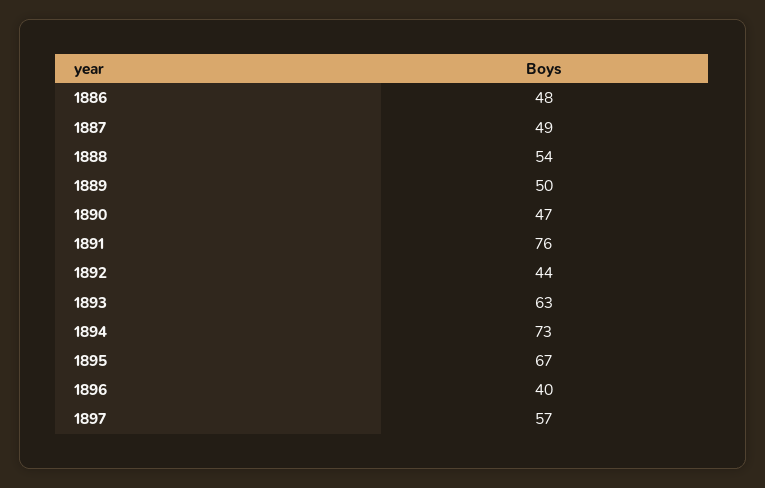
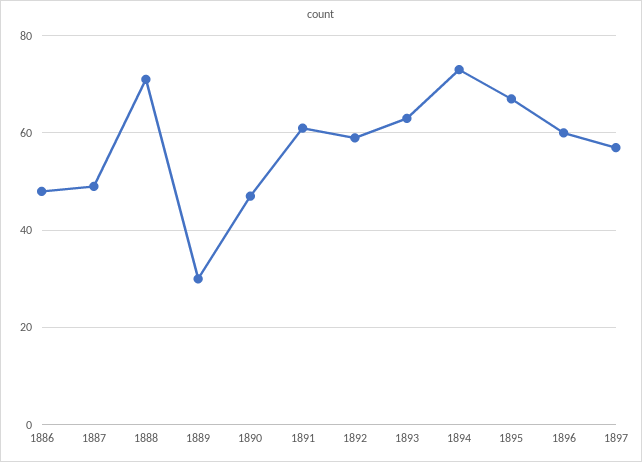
  {
    "1886": 48,
    "1887": 49,
-   "1888": 54,
+   "1888": 70,
-   "1889": 50,
+   "1889": 30,
    "1890": 47,
-   "1891": 76,
+   "1891": 60,
-   "1892": 44,
+   "1892": 60,
    "1893": 63,
    "1894": 73,
    "1895": 67,
-   "1896": 40,
+   "1896": 60,
    "1897": 57
  }

